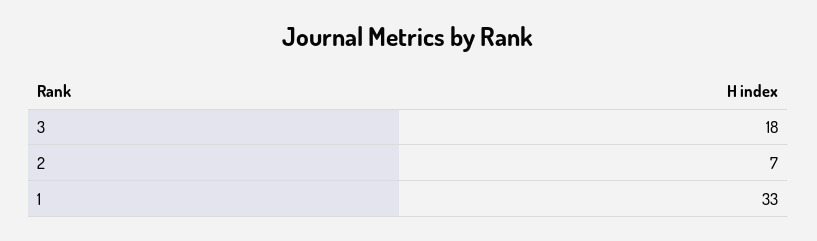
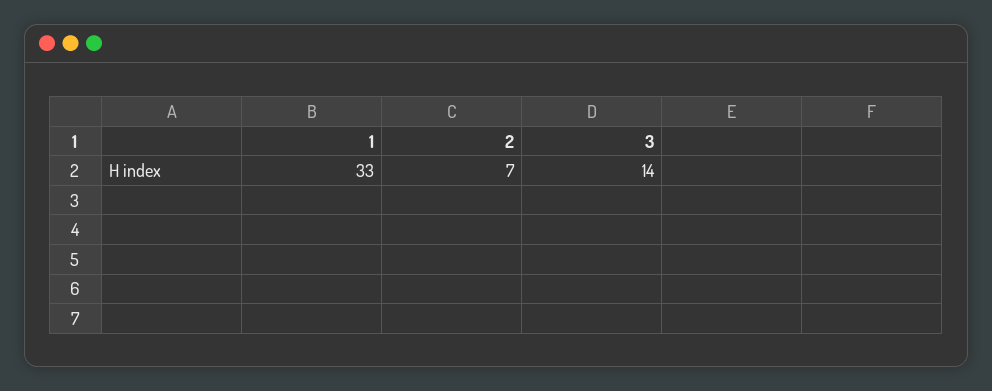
  {
-   "3": 18,
+   "3": 14,
    "2": 7,
    "1": 33
  }

